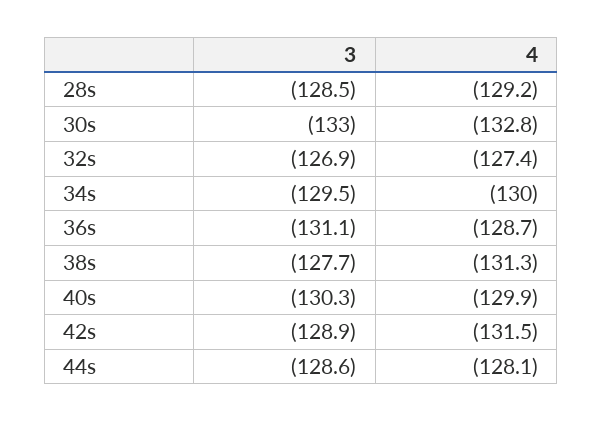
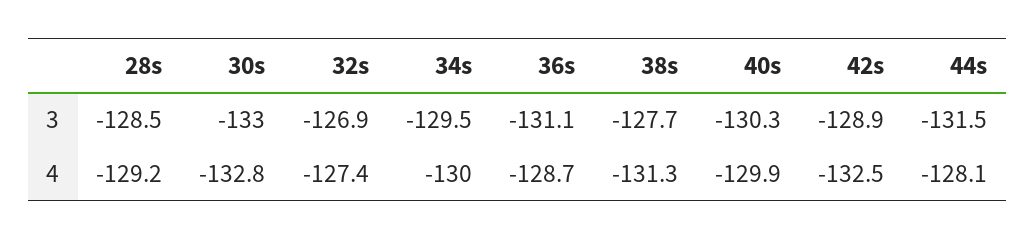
  {
    "3": {
      "28s": -128.5,
      "30s": -133,
      "32s": -126.9,
      "34s": -129.5,
      "36s": -131.1,
      "38s": -127.7,
      "40s": -130.3,
      "42s": -128.9,
-     "44s": -128.6
+     "44s": -131.5
    },
    "4": {
      "28s": -129.2,
      "30s": -132.8,
      "32s": -127.4,
      "34s": -130,
      "36s": -128.7,
      "38s": -131.3,
      "40s": -129.9,
-     "42s": -131.5,
+     "42s": -132.5,
      "44s": -128.1
    }
  }

